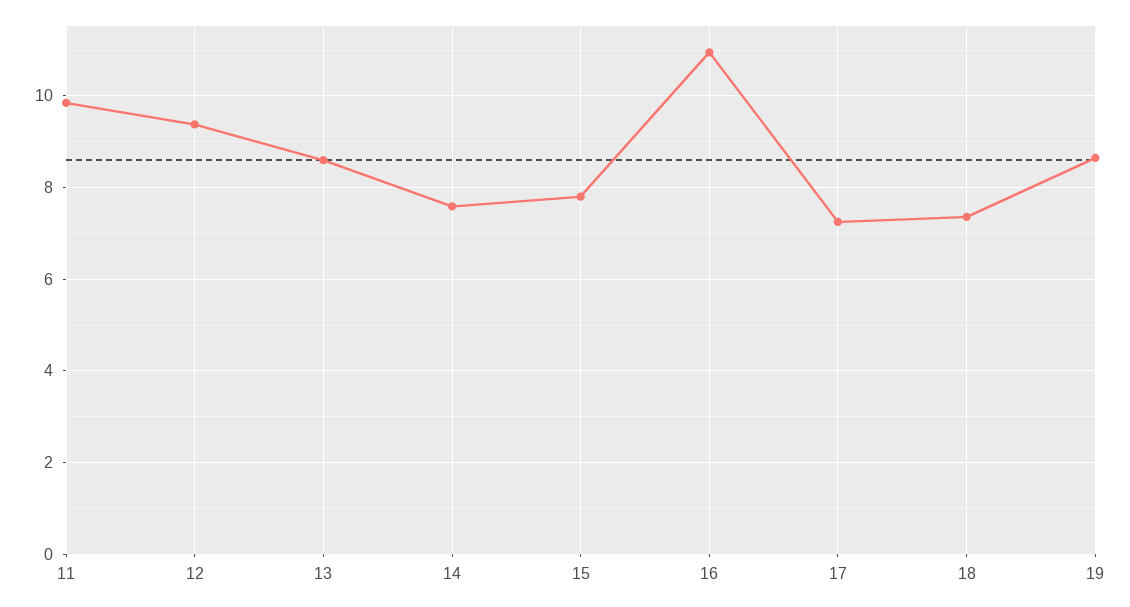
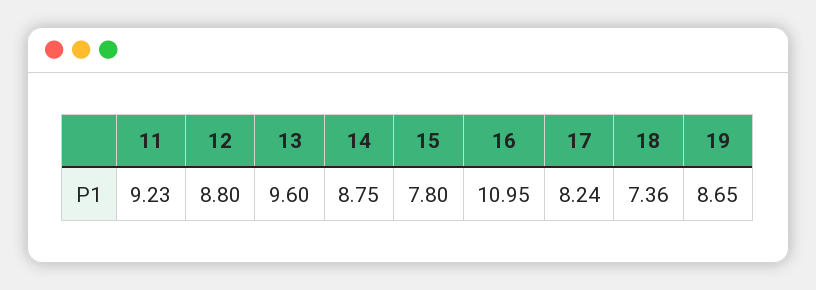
  {
-   "11": 9.8,
+   "11": 9.23,
-   "12": 9.4,
+   "12": 8.8,
-   "13": 8.6,
+   "13": 9.6,
-   "14": 7.6,
+   "14": 8.75,
    "15": 7.8,
    "16": 10.95,
-   "17": 7.2,
+   "17": 8.24,
    "18": 7.36,
    "19": 8.65
  }

